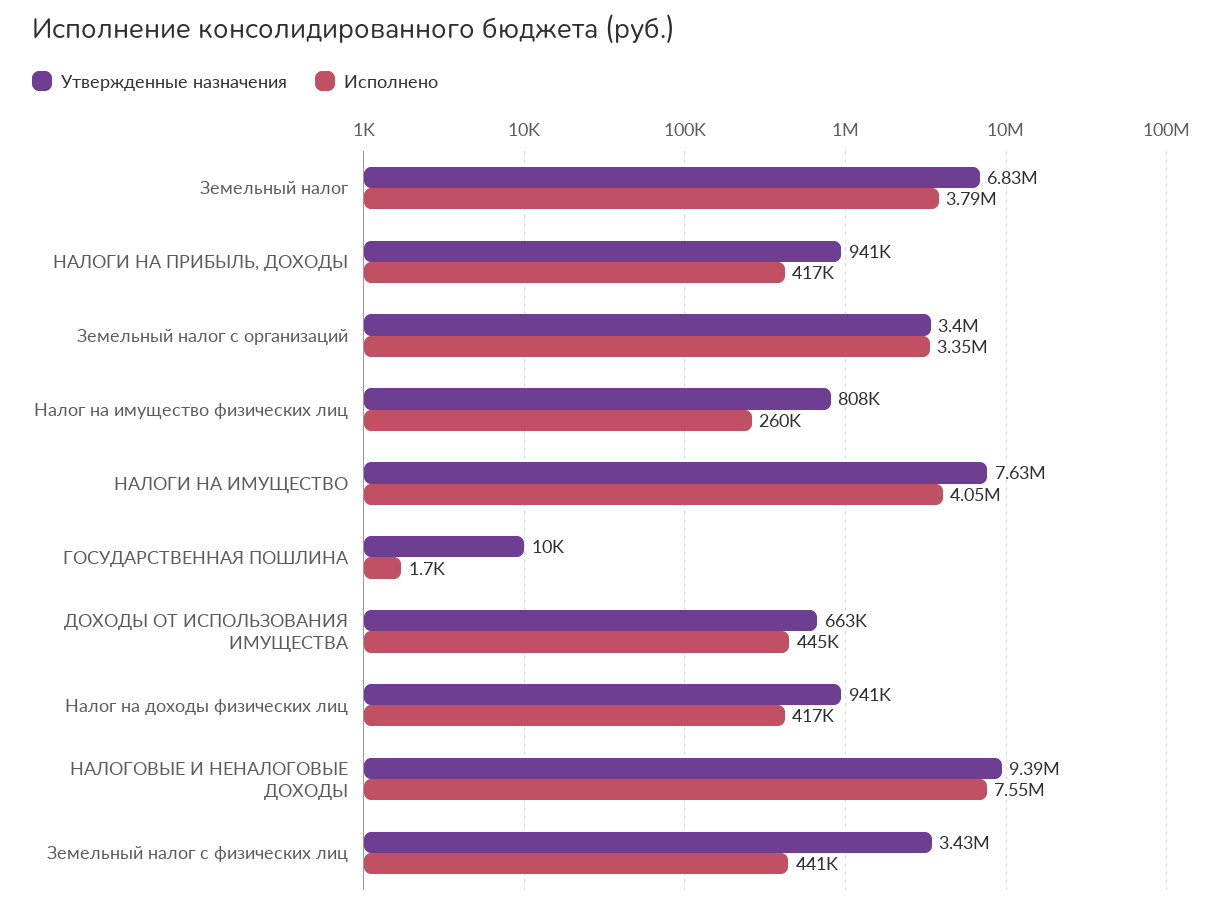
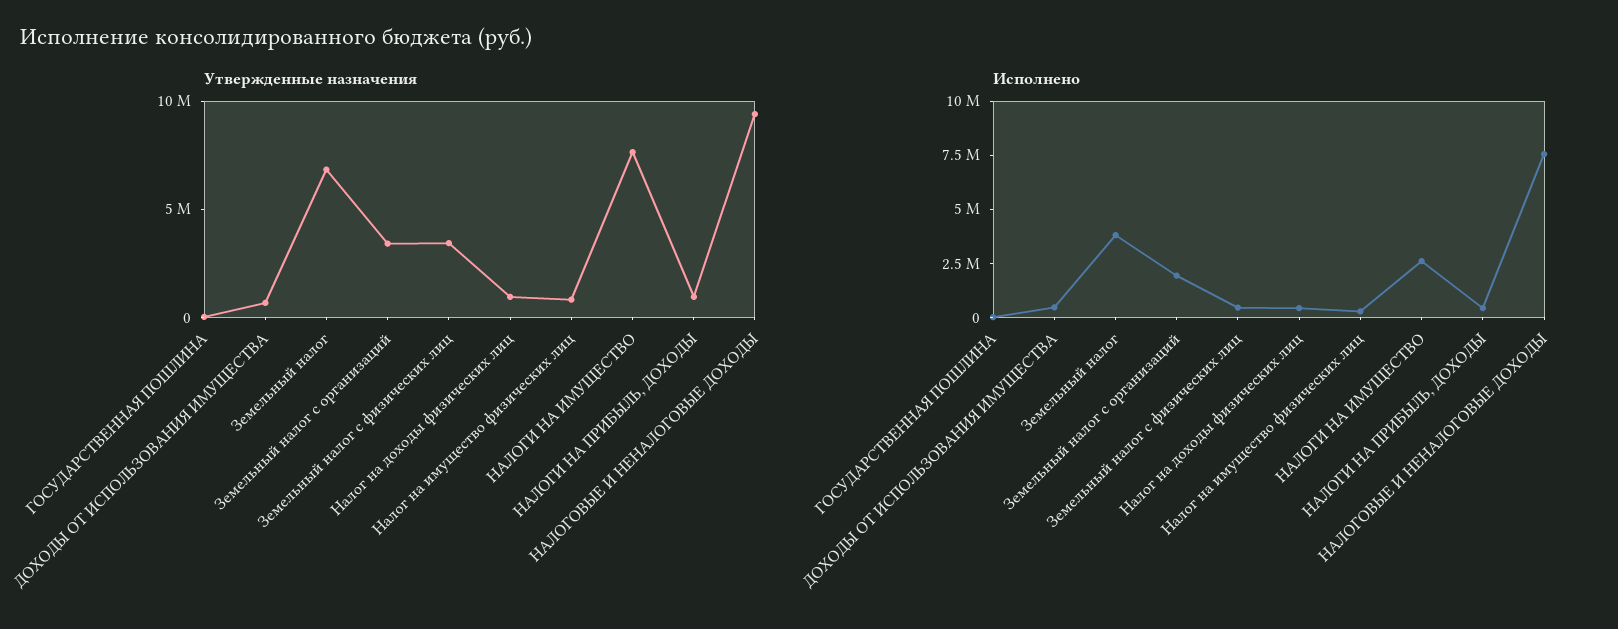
  {
    "Утвержденные назначения": {
      "Земельный налог": 6830000,
      "НАЛОГИ НА ПРИБЫЛЬ, ДОХОДЫ": 941000,
      "Земельный налог с организаций": 3400000,
      "Налог на имущество физических лиц": 808000,
      "НАЛОГИ НА ИМУЩЕСТВО": 7630000,
      "ГОСУДАРСТВЕННАЯ ПОШЛИНА": 10000,
      "ДОХОДЫ ОТ ИСПОЛЬЗОВАНИЯ ИМУЩЕСТВА": 663000,
      "Налог на доходы физических лиц": 941000,
      "НАЛОГОВЫЕ И НЕНАЛОГОВЫЕ ДОХОДЫ": 9390000,
      "Земельный налог с физических лиц": 3430000
    },
    "Исполнено": {
      "Земельный налог": 3790000,
      "НАЛОГИ НА ПРИБЫЛЬ, ДОХОДЫ": 417000,
-     "Земельный налог с организаций": 3350000,
+     "Земельный налог с организаций": 2000000,
      "Налог на имущество физических лиц": 260000,
-     "НАЛОГИ НА ИМУЩЕСТВО": 4050000,
+     "НАЛОГИ НА ИМУЩЕСТВО": 2500000,
      "ГОСУДАРСТВЕННАЯ ПОШЛИНА": 1700,
      "ДОХОДЫ ОТ ИСПОЛЬЗОВАНИЯ ИМУЩЕСТВА": 445000,
      "Налог на доходы физических лиц": 417000,
      "НАЛОГОВЫЕ И НЕНАЛОГОВЫЕ ДОХОДЫ": 7550000,
      "Земельный налог с физических лиц": 441000
    }
  }

